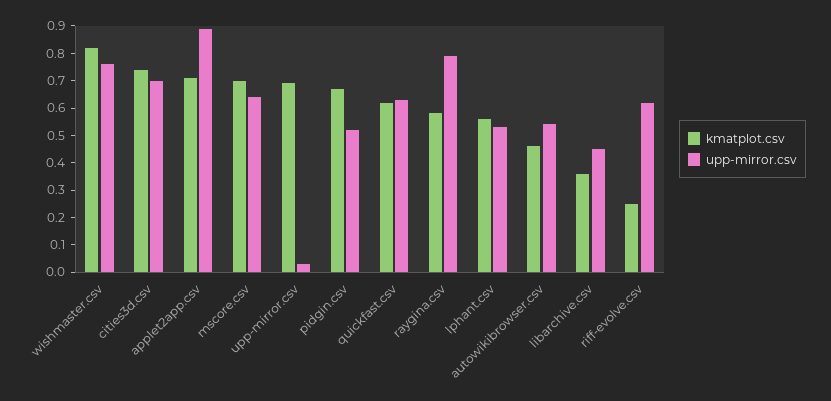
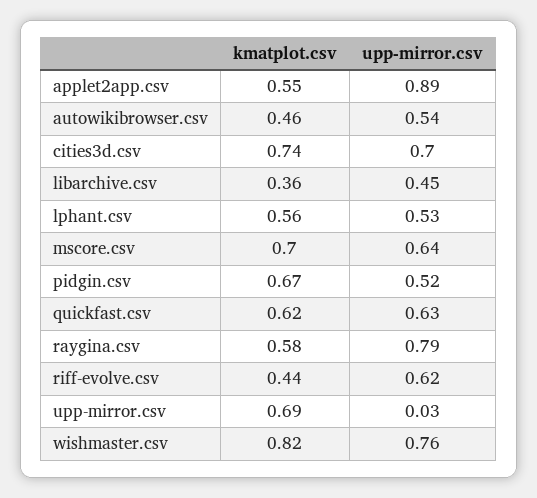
  {
    "kmatplot.csv": {
      "wishmaster.csv": 0.82,
      "cities3d.csv": 0.74,
-     "applet2app.csv": 0.7,
+     "applet2app.csv": 0.55,
      "mscore.csv": 0.7,
      "upp-mirror.csv": 0.69,
      "pidgin.csv": 0.67,
      "quickfast.csv": 0.62,
      "raygina.csv": 0.58,
      "lphant.csv": 0.56,
      "autowikibrowser.csv": 0.46,
      "libarchive.csv": 0.36,
-     "riff-evolve.csv": 0.25
+     "riff-evolve.csv": 0.44
    },
    "upp-mirror.csv": {
      "wishmaster.csv": 0.76,
      "cities3d.csv": 0.7,
      "applet2app.csv": 0.89,
      "mscore.csv": 0.64,
      "upp-mirror.csv": 0.03,
      "pidgin.csv": 0.52,
      "quickfast.csv": 0.63,
      "raygina.csv": 0.79,
      "lphant.csv": 0.53,
      "autowikibrowser.csv": 0.54,
      "libarchive.csv": 0.45,
      "riff-evolve.csv": 0.62
    }
  }

